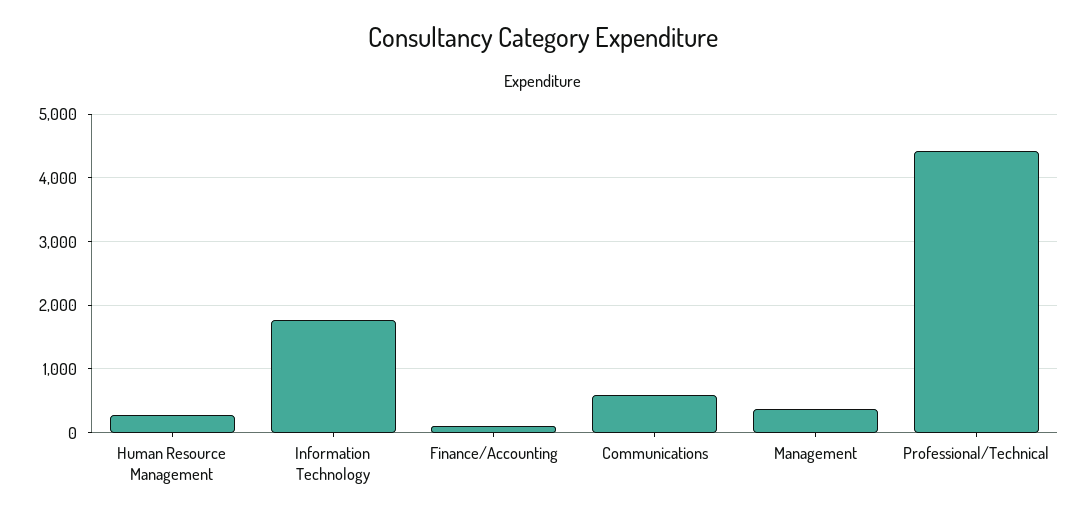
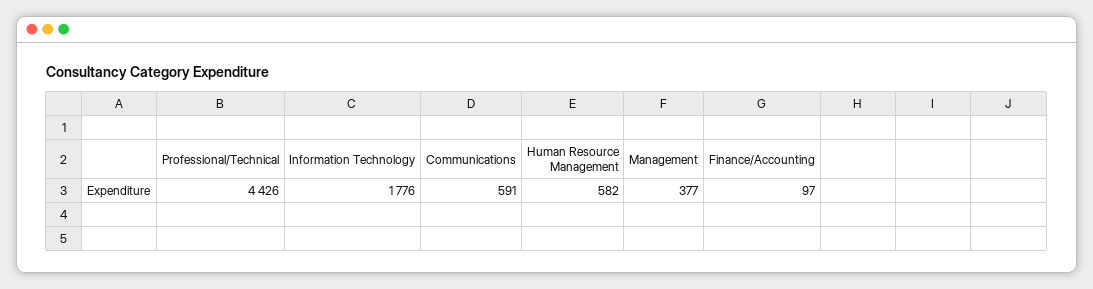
  {
-   "Human Resource Management": 300,
+   "Human Resource Management": 582,
    "Information Technology": 1776,
    "Finance/Accounting": 97,
    "Communications": 591,
    "Management": 377,
    "Professional/Technical": 4426
  }

